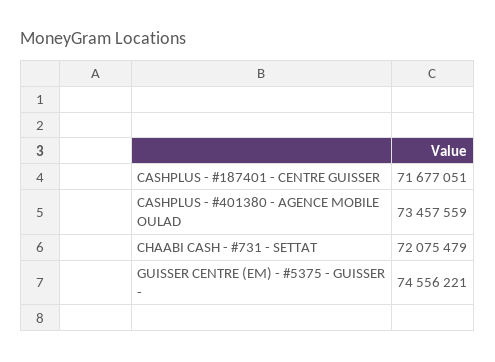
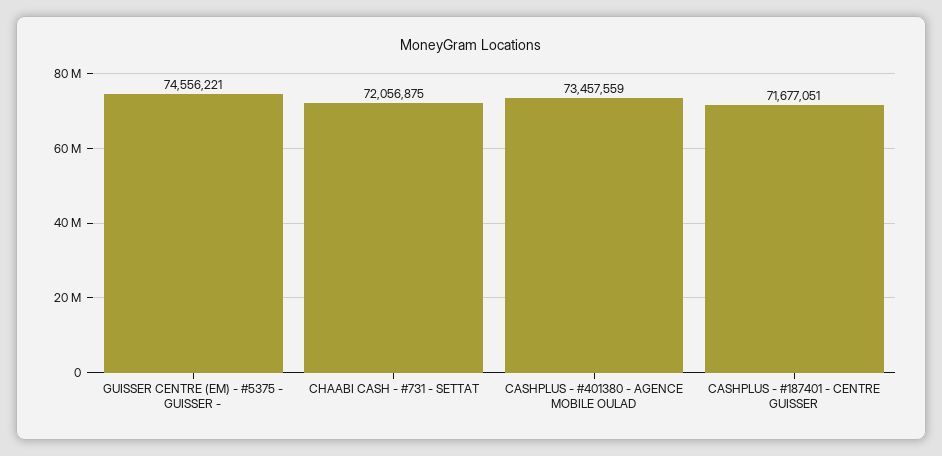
  {
    "CASHPLUS - #187401 - CENTRE GUISSER": 71677051,
    "CASHPLUS - #401380 - AGENCE MOBILE OULAD": 73457559,
-   "CHAABI CASH - #731 - SETTAT": 72075479,
+   "CHAABI CASH - #731 - SETTAT": 72056875,
    "GUISSER CENTRE (EM) - #5375 - GUISSER -": 74556221
  }

